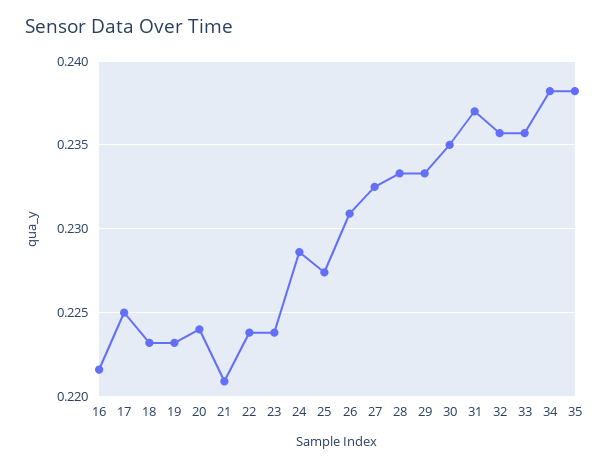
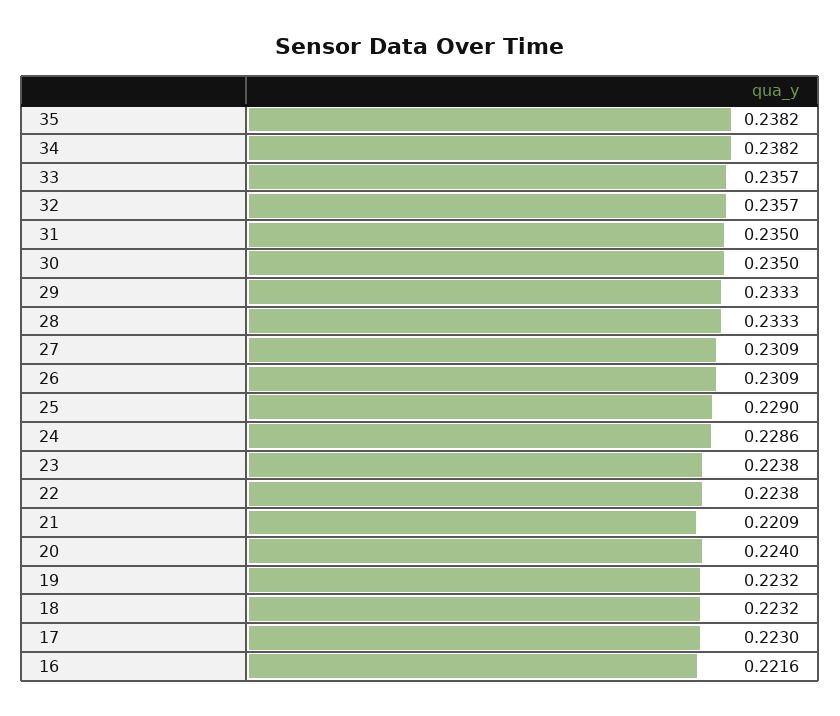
  {
    "16": 0.2216,
-   "17": 0.225,
+   "17": 0.223,
    "18": 0.2232,
    "19": 0.2232,
    "20": 0.224,
    "21": 0.2209,
    "22": 0.2238,
    "23": 0.2238,
    "24": 0.2286,
-   "25": 0.2275,
+   "25": 0.229,
    "26": 0.2309,
-   "27": 0.2325,
+   "27": 0.2309,
    "28": 0.2333,
    "29": 0.2333,
    "30": 0.235,
-   "31": 0.237,
+   "31": 0.235,
    "32": 0.2357,
    "33": 0.2357,
    "34": 0.2382,
    "35": 0.2382
  }

